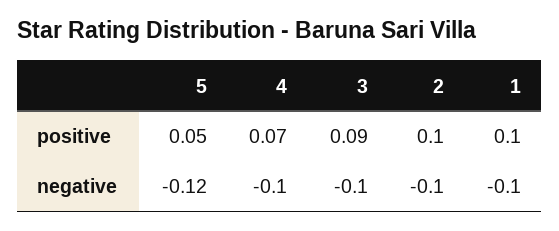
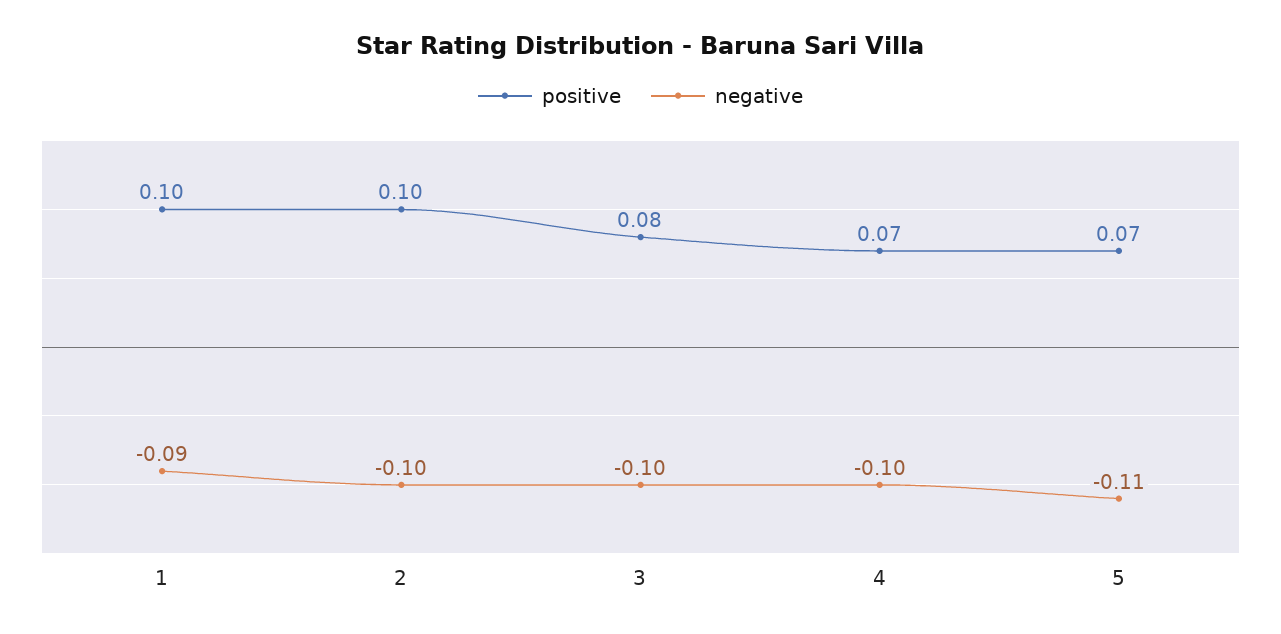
  {
    "positive": {
-     "5": 0.05,
+     "5": 0.07,
      "4": 0.07,
-     "3": 0.09,
+     "3": 0.08,
      "2": 0.1,
      "1": 0.1
    },
    "negative": {
-     "5": -0.12,
+     "5": -0.11,
      "4": -0.1,
      "3": -0.1,
      "2": -0.1,
-     "1": -0.1
+     "1": -0.09
    }
  }

